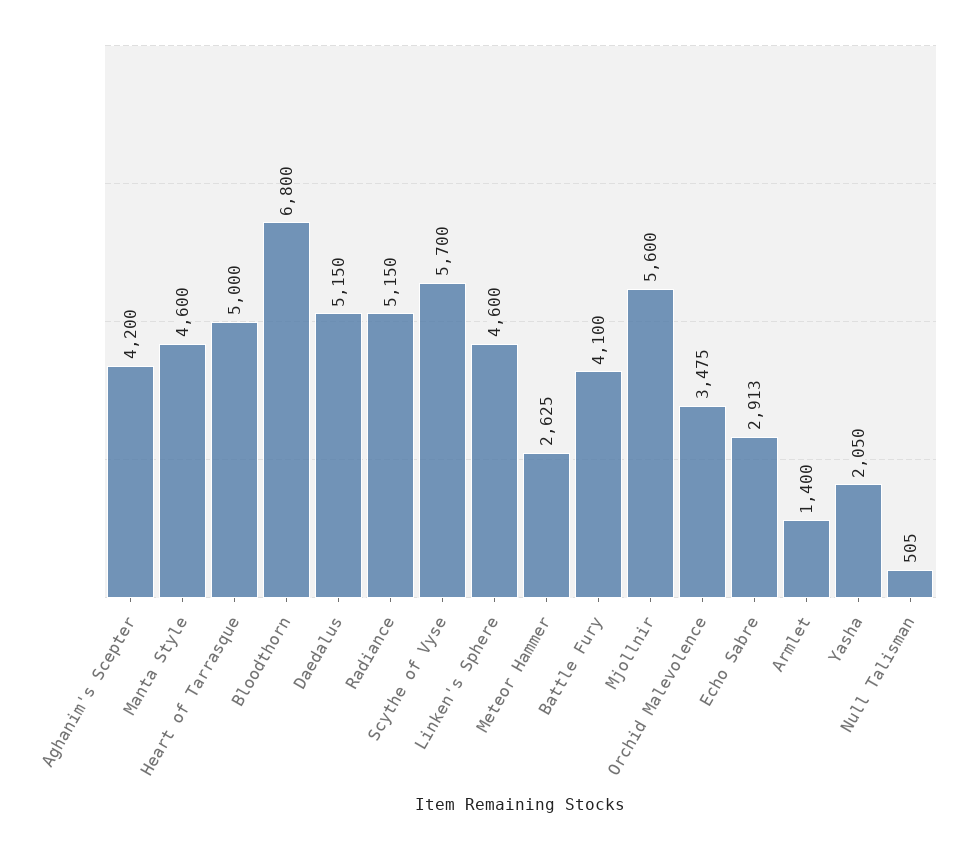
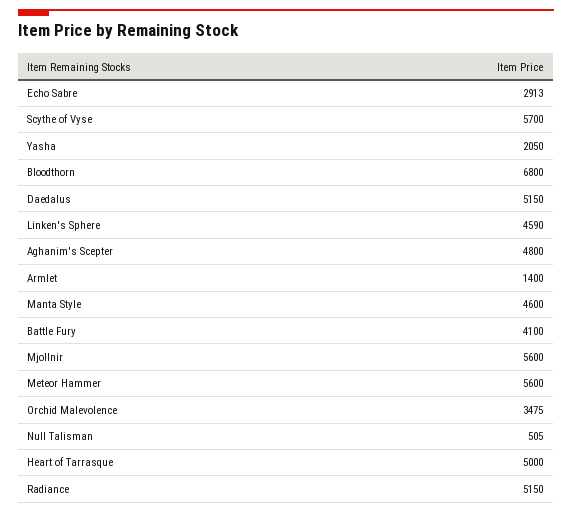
  {
-   "Aghanim's Scepter": 4200,
+   "Aghanim's Scepter": 4800,
    "Manta Style": 4600,
    "Heart of Tarrasque": 5000,
    "Bloodthorn": 6800,
    "Daedalus": 5150,
    "Radiance": 5150,
    "Scythe of Vyse": 5700,
-   "Linken's Sphere": 4600,
+   "Linken's Sphere": 4590,
-   "Meteor Hammer": 2625,
+   "Meteor Hammer": 5600,
    "Battle Fury": 4100,
    "Mjollnir": 5600,
    "Orchid Malevolence": 3475,
    "Echo Sabre": 2913,
    "Armlet": 1400,
    "Yasha": 2050,
    "Null Talisman": 505
  }

